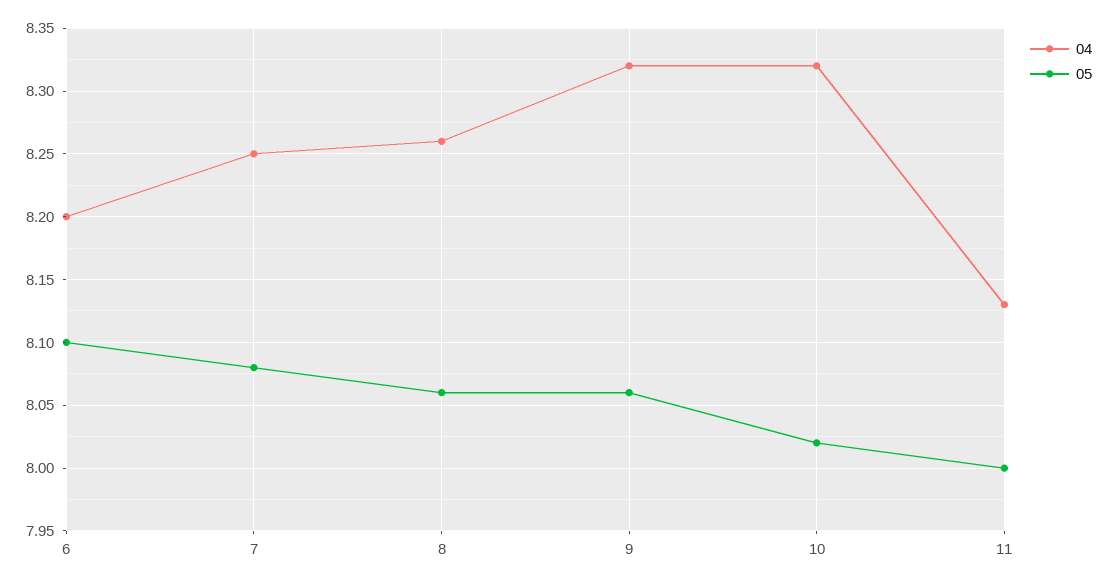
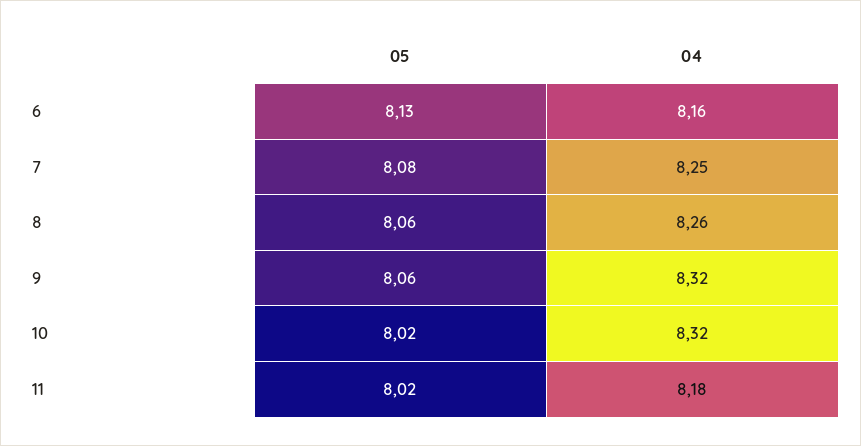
  {
    "04": {
-     "6": 8.2,
+     "6": 8.16,
      "7": 8.25,
      "8": 8.26,
      "9": 8.32,
      "10": 8.32,
-     "11": 8.13
+     "11": 8.18
    },
    "05": {
-     "6": 8.1,
+     "6": 8.13,
      "7": 8.08,
      "8": 8.06,
      "9": 8.06,
      "10": 8.02,
-     "11": 8
+     "11": 8.02
    }
  }

